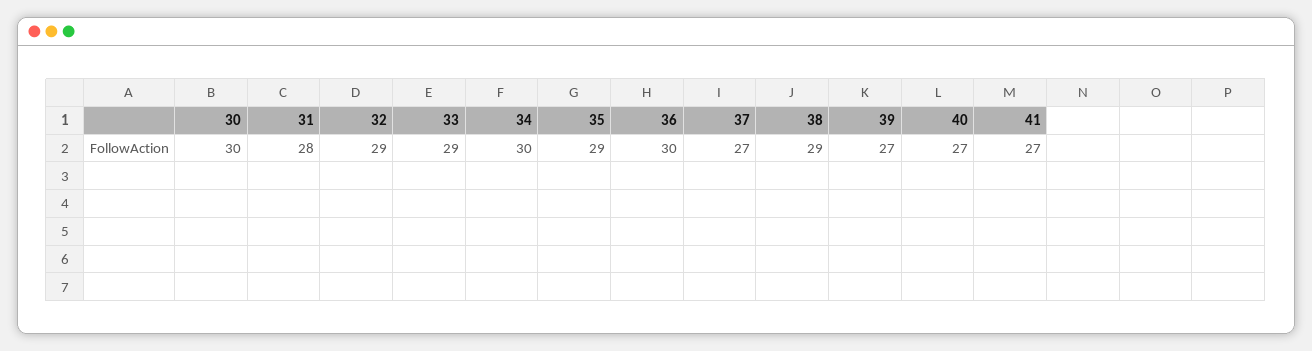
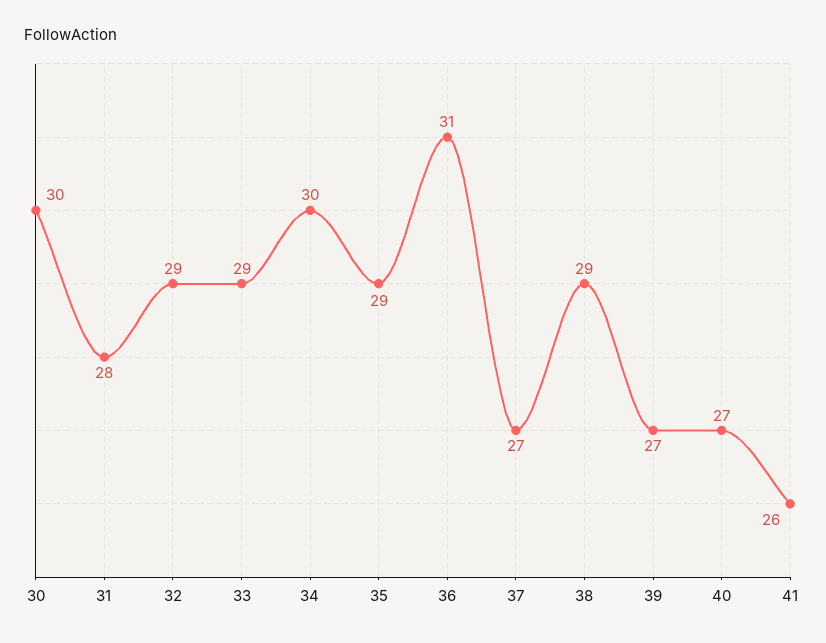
  {
    "30": 30,
    "31": 28,
    "32": 29,
    "33": 29,
    "34": 30,
    "35": 29,
-   "36": 30,
+   "36": 31,
    "37": 27,
    "38": 29,
    "39": 27,
    "40": 27,
-   "41": 27
+   "41": 26
  }

